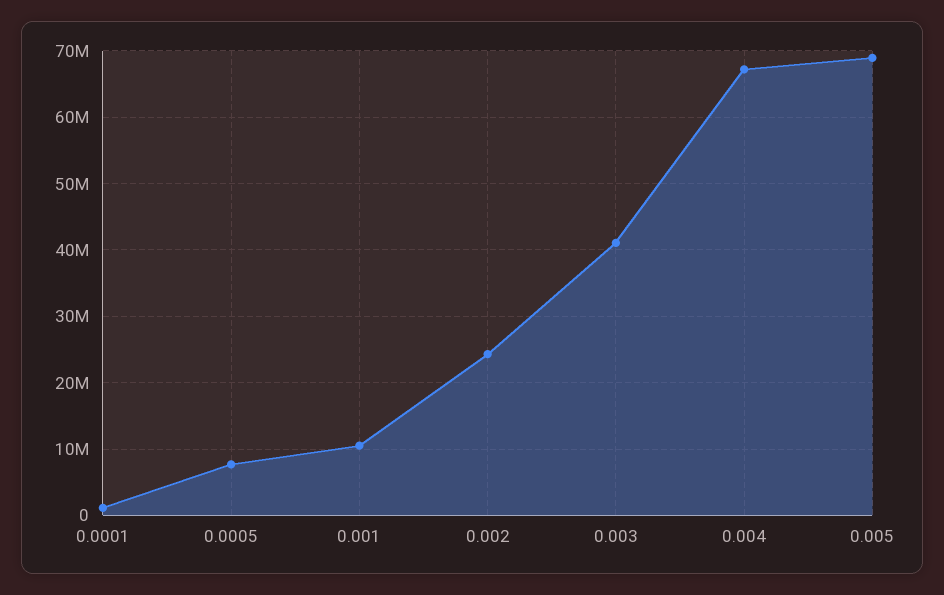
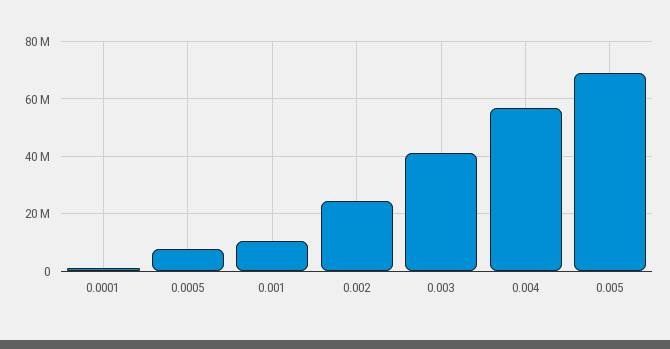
  {
    "0.0001": 1000000,
    "0.0005": 8000000,
    "0.001": 11000000,
    "0.002": 24000000,
    "0.003": 41000000,
-   "0.004": 67000000,
+   "0.004": 57500000,
    "0.005": 69000000
  }

